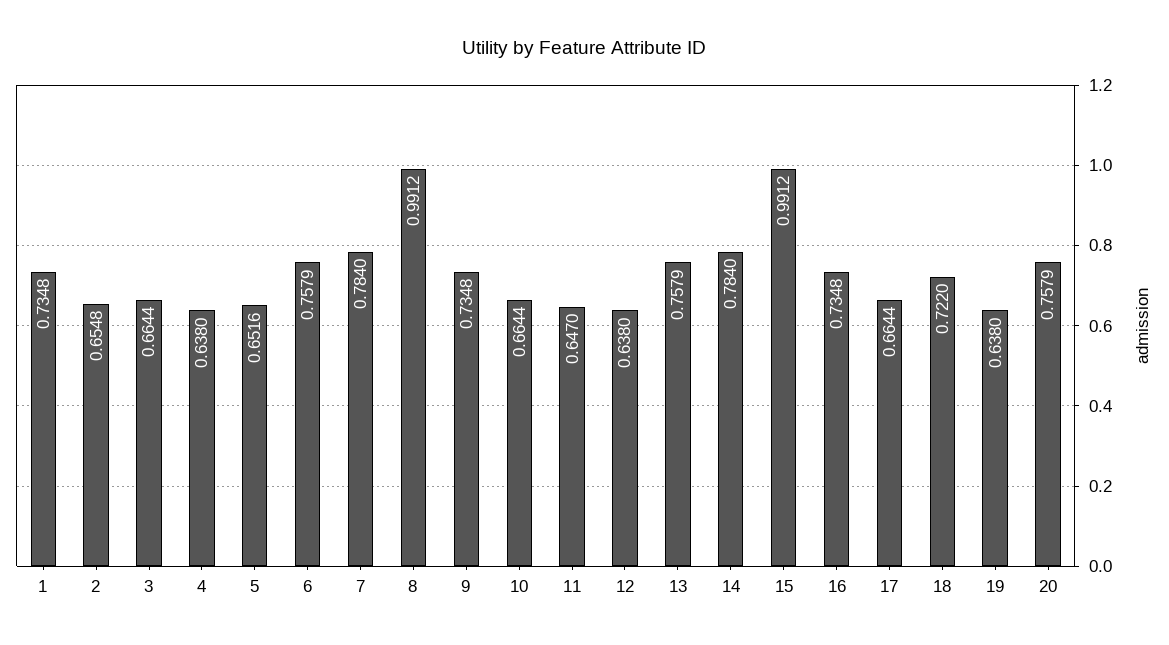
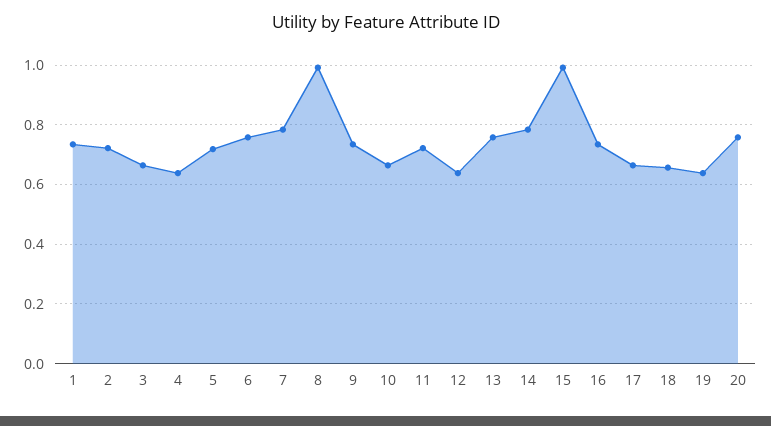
  {
    "1": 0.7348,
-   "2": 0.6548,
+   "2": 0.725,
    "3": 0.6644,
    "4": 0.638,
-   "5": 0.6516,
+   "5": 0.725,
    "6": 0.7579,
    "7": 0.784,
    "8": 0.9912,
    "9": 0.7348,
    "10": 0.6644,
-   "11": 0.647,
+   "11": 0.725,
    "12": 0.638,
    "13": 0.7579,
    "14": 0.784,
    "15": 0.9912,
    "16": 0.7348,
    "17": 0.6644,
-   "18": 0.722,
+   "18": 0.65,
    "19": 0.638,
    "20": 0.7579
  }

